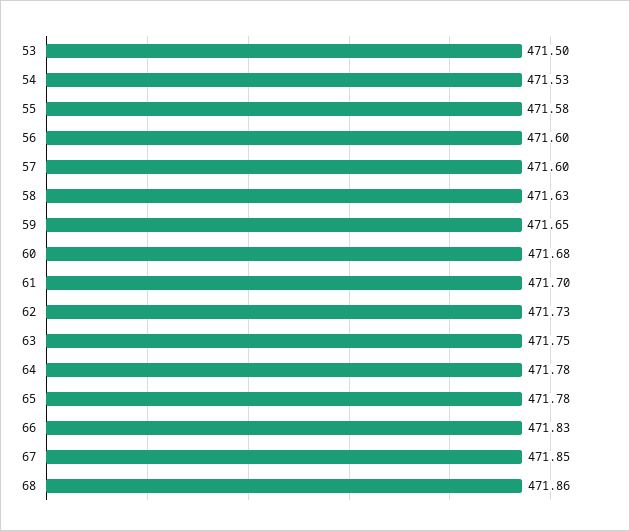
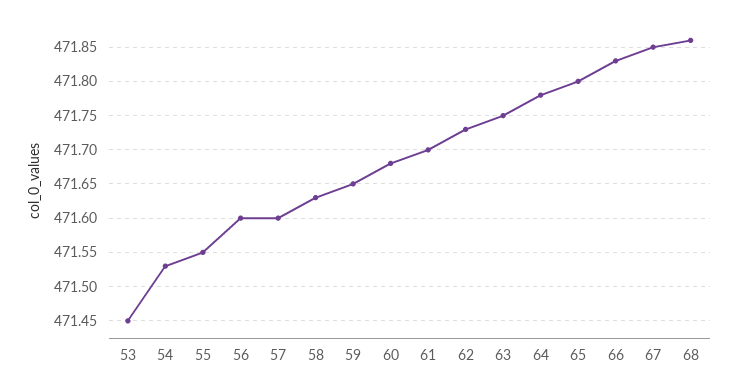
  {
-   "53": 471.5,
+   "53": 471.45,
    "54": 471.53,
-   "55": 471.58,
+   "55": 471.55,
    "56": 471.6,
    "57": 471.6,
    "58": 471.63,
    "59": 471.65,
    "60": 471.68,
    "61": 471.7,
    "62": 471.73,
    "63": 471.75,
    "64": 471.78,
-   "65": 471.78,
+   "65": 471.8,
    "66": 471.83,
    "67": 471.85,
    "68": 471.86
  }

